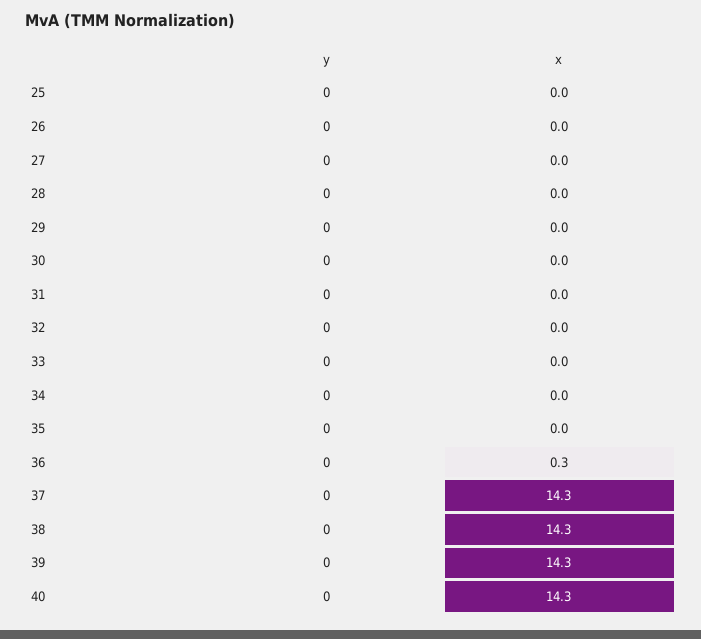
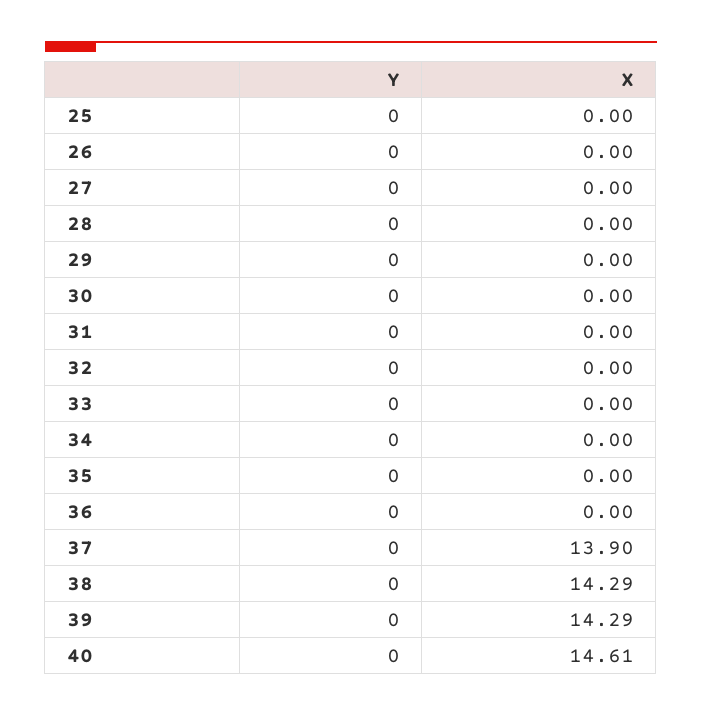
  {
    "y": {
      "25": 0,
      "26": 0,
      "27": 0,
      "28": 0,
      "29": 0,
      "30": 0,
      "31": 0,
      "32": 0,
      "33": 0,
      "34": 0,
      "35": 0,
      "36": 0,
      "37": 0,
      "38": 0,
      "39": 0,
      "40": 0
    },
    "x": {
      "25": 0,
      "26": 0,
      "27": 0,
      "28": 0,
      "29": 0,
      "30": 0,
      "31": 0,
      "32": 0,
      "33": 0,
      "34": 0,
      "35": 0,
-     "36": 0.3,
+     "36": 0,
-     "37": 14.3,
+     "37": 13.9,
      "38": 14.29,
      "39": 14.29,
-     "40": 14.3
+     "40": 14.61
    }
  }

